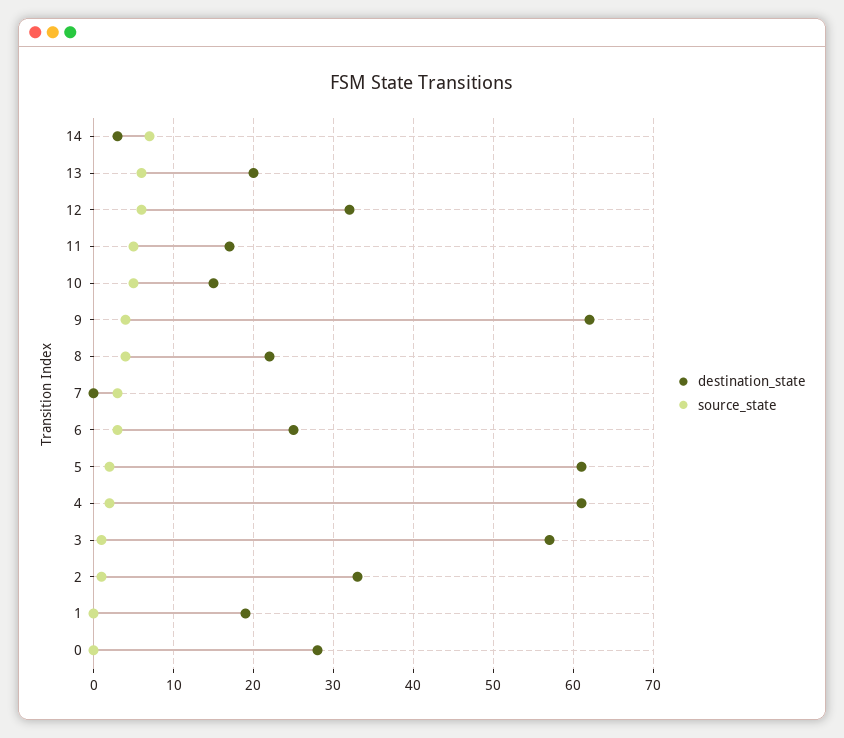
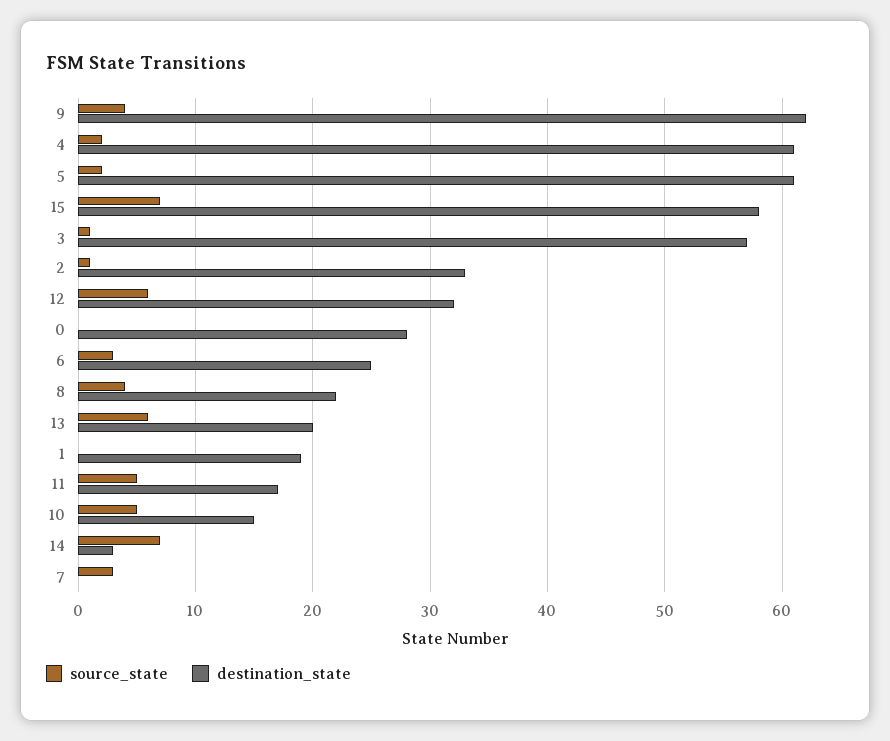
  {
    "destination_state": {
      "14": 3,
      "13": 20,
      "12": 32,
      "11": 17,
      "10": 15,
      "9": 62,
      "8": 22,
      "7": 0,
      "6": 25,
      "5": 61,
      "4": 61,
      "3": 57,
      "2": 33,
      "1": 19,
-     "0": 28
+     "0": 28,
+     "15": 58
    },
    "source_state": {
      "14": 7,
      "13": 6,
      "12": 6,
      "11": 5,
      "10": 5,
      "9": 4,
      "8": 4,
      "7": 3,
      "6": 3,
      "5": 2,
      "4": 2,
      "3": 1,
      "2": 1,
      "1": 0,
-     "0": 0
+     "0": 0,
+     "15": 7
    }
  }

